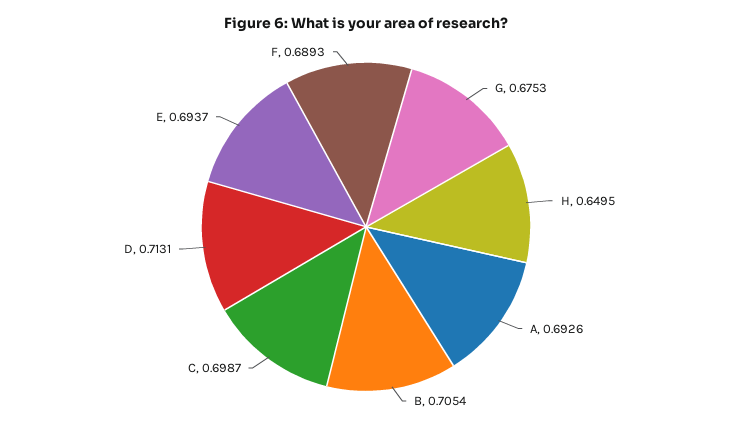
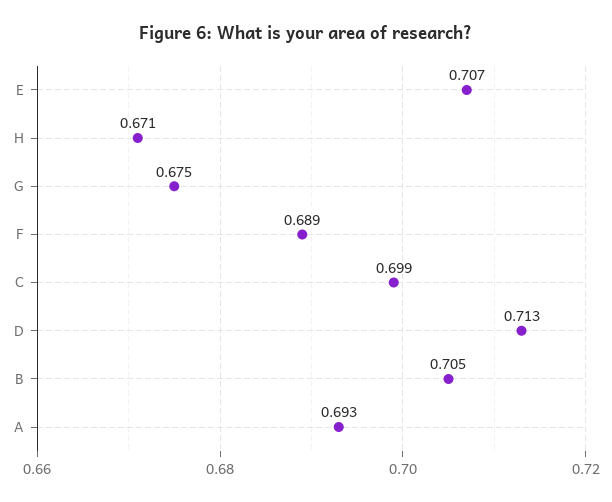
  {
    "G": 0.6753,
-   "H": 0.6495,
+   "H": 0.671,
    "A": 0.6926,
    "B": 0.7054,
    "C": 0.6987,
    "D": 0.7131,
-   "E": 0.6937,
+   "E": 0.707,
    "F": 0.6893
  }

